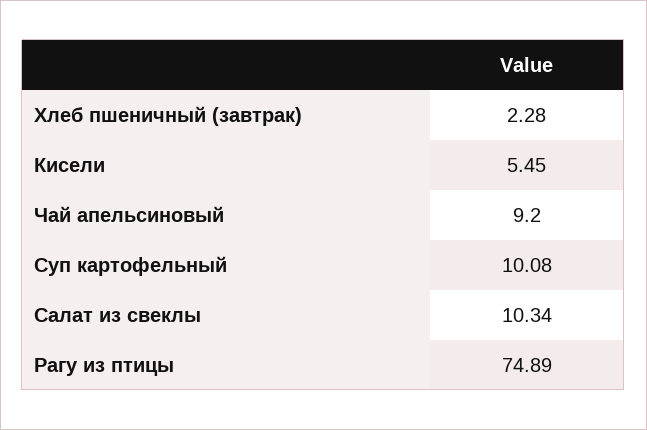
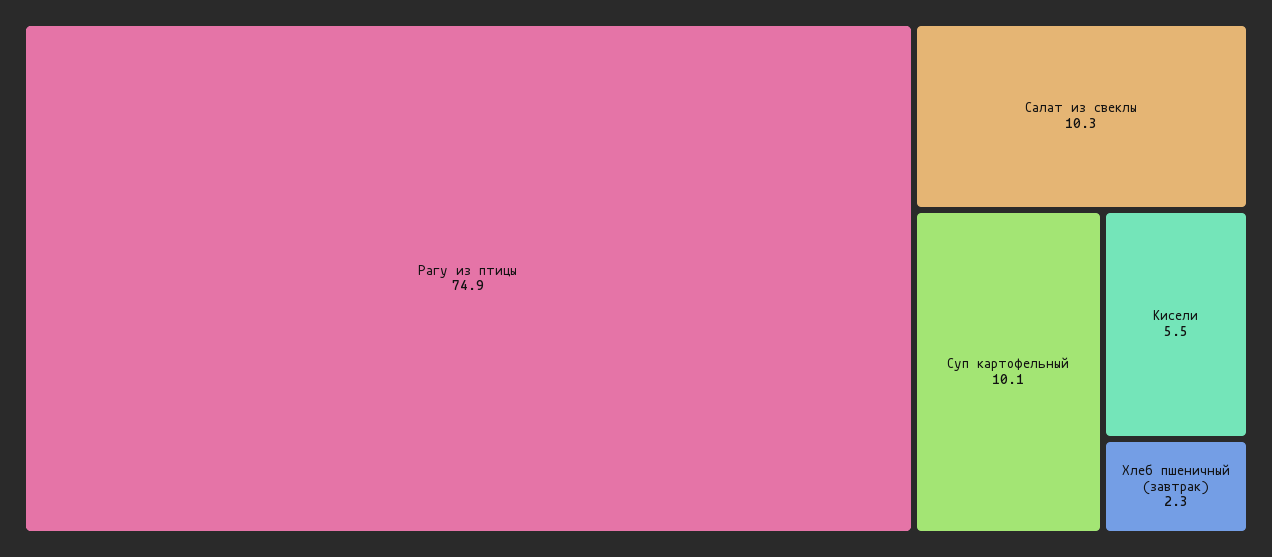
  {
    "Хлеб пшеничный (завтрак)": 2.28,
    "Кисели": 5.45,
-   "Чай апельсиновый": 9.2,
    "Суп картофельный": 10.08,
    "Салат из свеклы": 10.34,
    "Рагу из птицы": 74.89
  }

